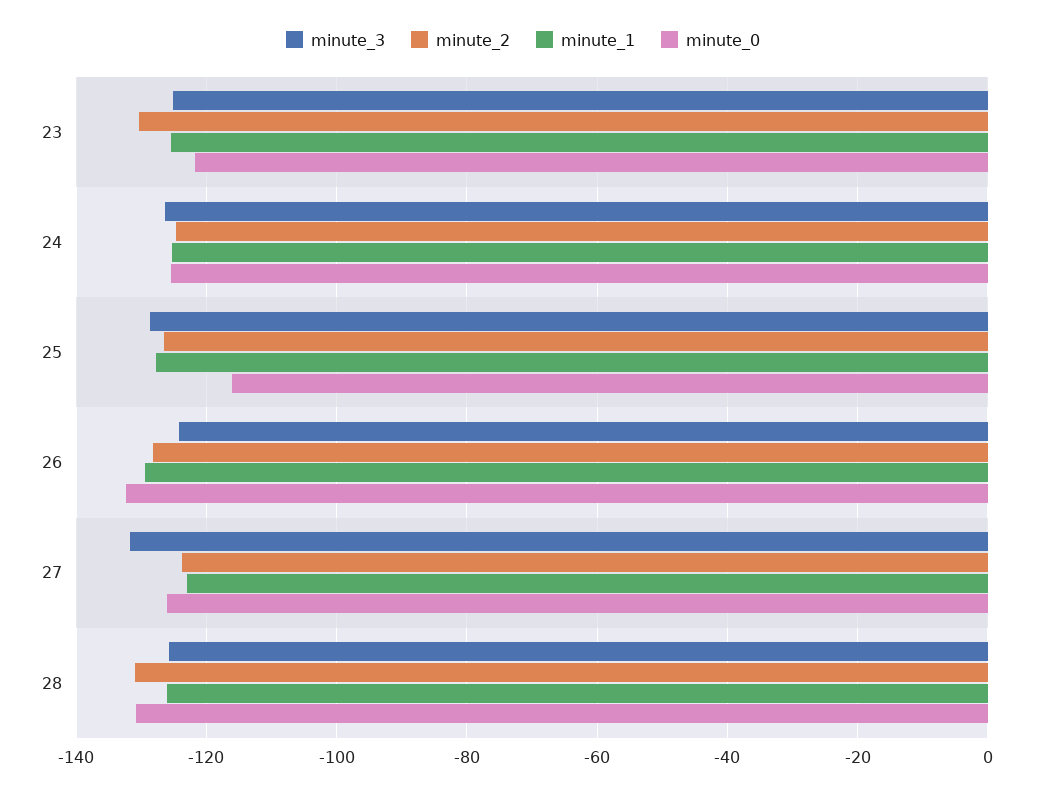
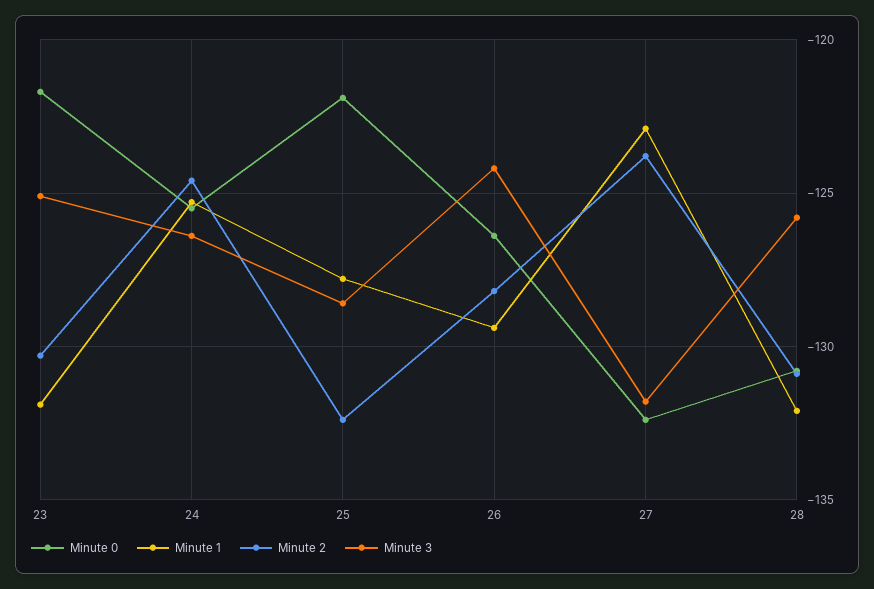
  {
    "minute_3": {
      "23": -125,
      "24": -126.5,
      "25": -128.5,
      "26": -124,
      "27": -132,
      "28": -126
    },
    "minute_2": {
      "23": -130.5,
      "24": -124.5,
-     "25": -126,
+     "25": -132.5,
      "26": -128,
      "27": -124,
      "28": -131
    },
    "minute_1": {
-     "23": -126,
+     "23": -132,
      "24": -125.5,
      "25": -128,
      "26": -129.5,
      "27": -123,
-     "28": -126
+     "28": -132
    },
    "minute_0": {
      "23": -121.5,
      "24": -125.5,
-     "25": -116,
+     "25": -122,
-     "26": -132,
+     "26": -126.5,
-     "27": -126,
+     "27": -132.5,
      "28": -131
    }
  }

